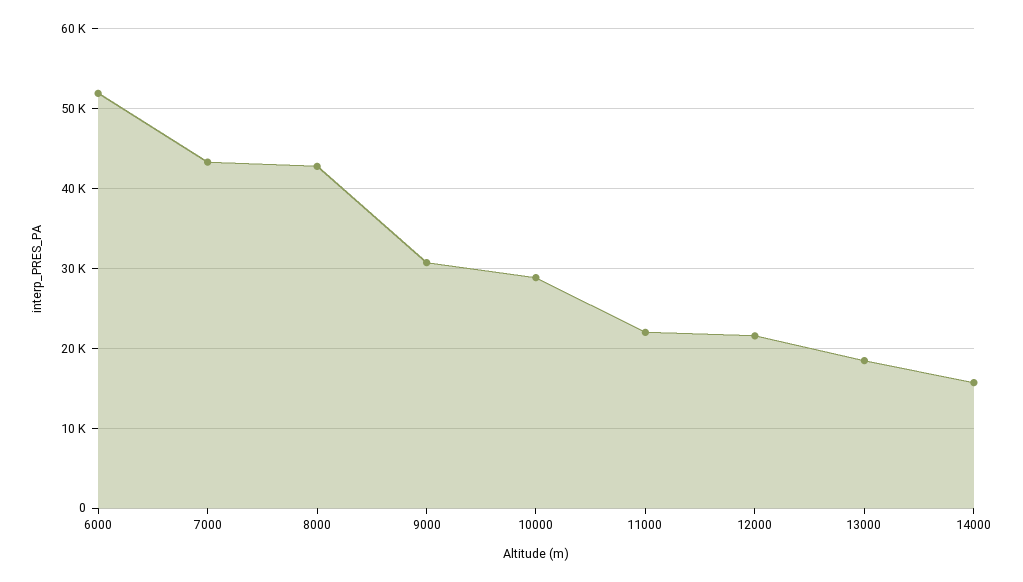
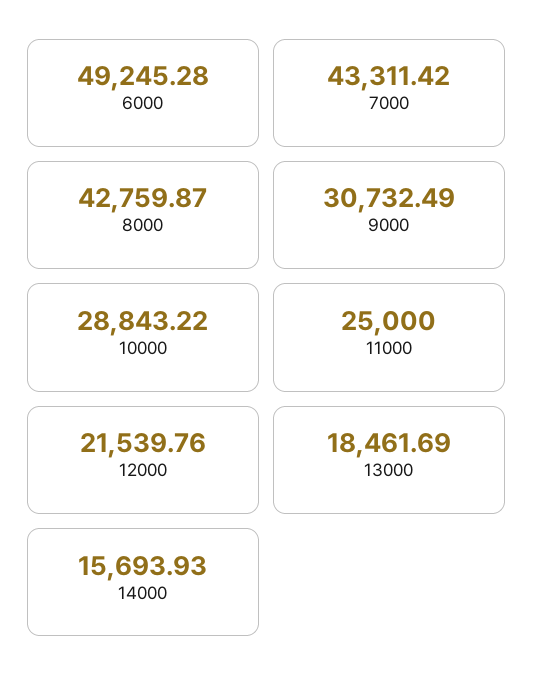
  {
-   "6000": 52000,
+   "6000": 49245.28,
    "7000": 43311.42,
    "8000": 42759.87,
    "9000": 30732.49,
    "10000": 28843.22,
-   "11000": 22000,
+   "11000": 25000,
    "12000": 21539.76,
    "13000": 18461.69,
    "14000": 15693.93
  }

